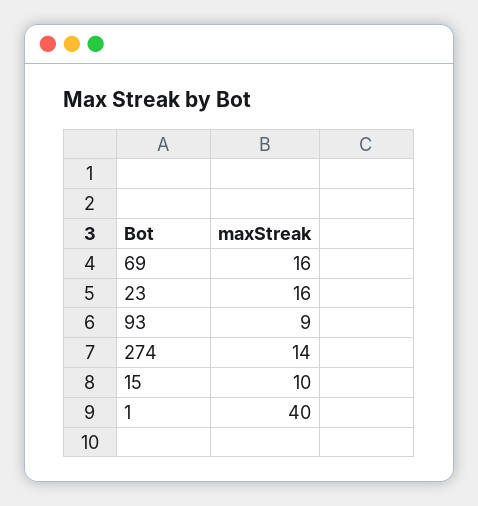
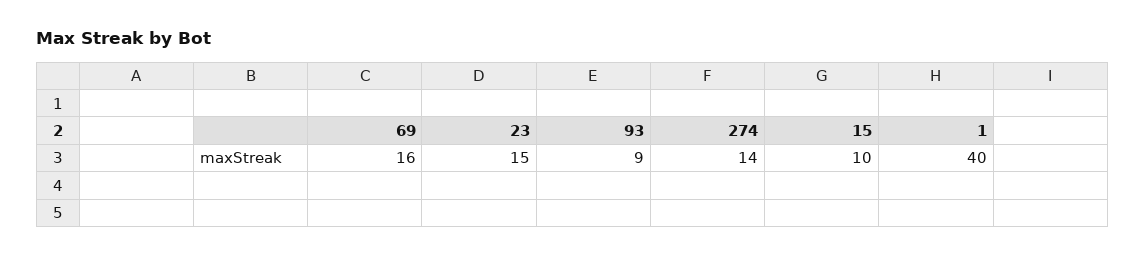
  {
    "69": 16,
-   "23": 16,
+   "23": 15,
    "93": 9,
    "274": 14,
    "15": 10,
    "1": 40
  }

